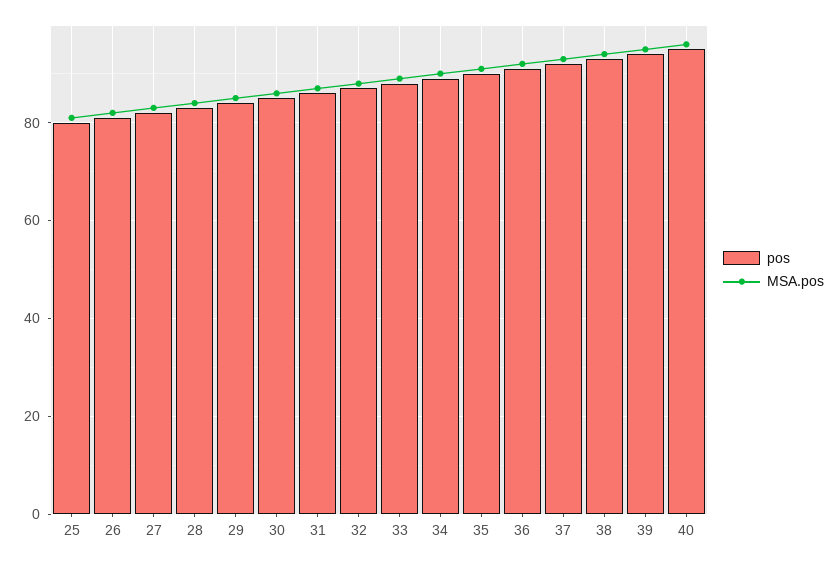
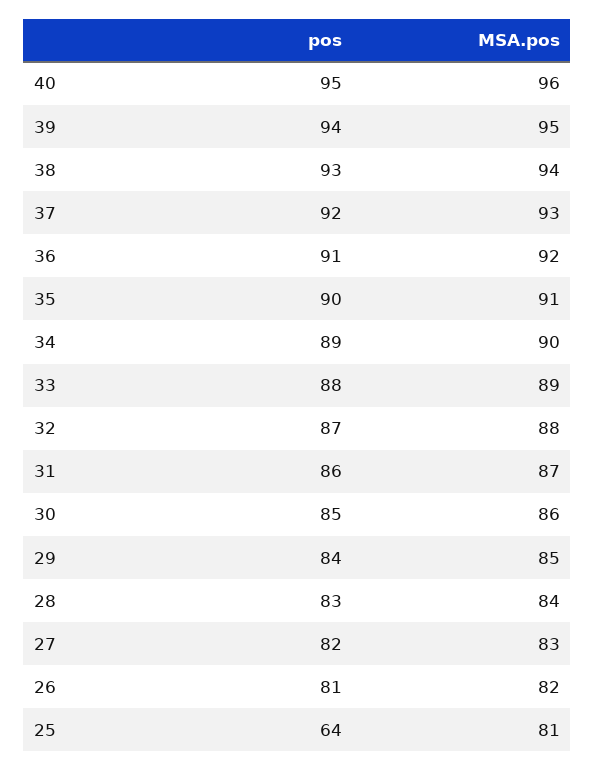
  {
    "pos": {
-     "25": 80,
+     "25": 64,
      "26": 81,
      "27": 82,
      "28": 83,
      "29": 84,
      "30": 85,
      "31": 86,
      "32": 87,
      "33": 88,
      "34": 89,
      "35": 90,
      "36": 91,
      "37": 92,
      "38": 93,
      "39": 94,
      "40": 95
    },
    "MSA.pos": {
      "25": 81,
      "26": 82,
      "27": 83,
      "28": 84,
      "29": 85,
      "30": 86,
      "31": 87,
      "32": 88,
      "33": 89,
      "34": 90,
      "35": 91,
      "36": 92,
      "37": 93,
      "38": 94,
      "39": 95,
      "40": 96
    }
  }

